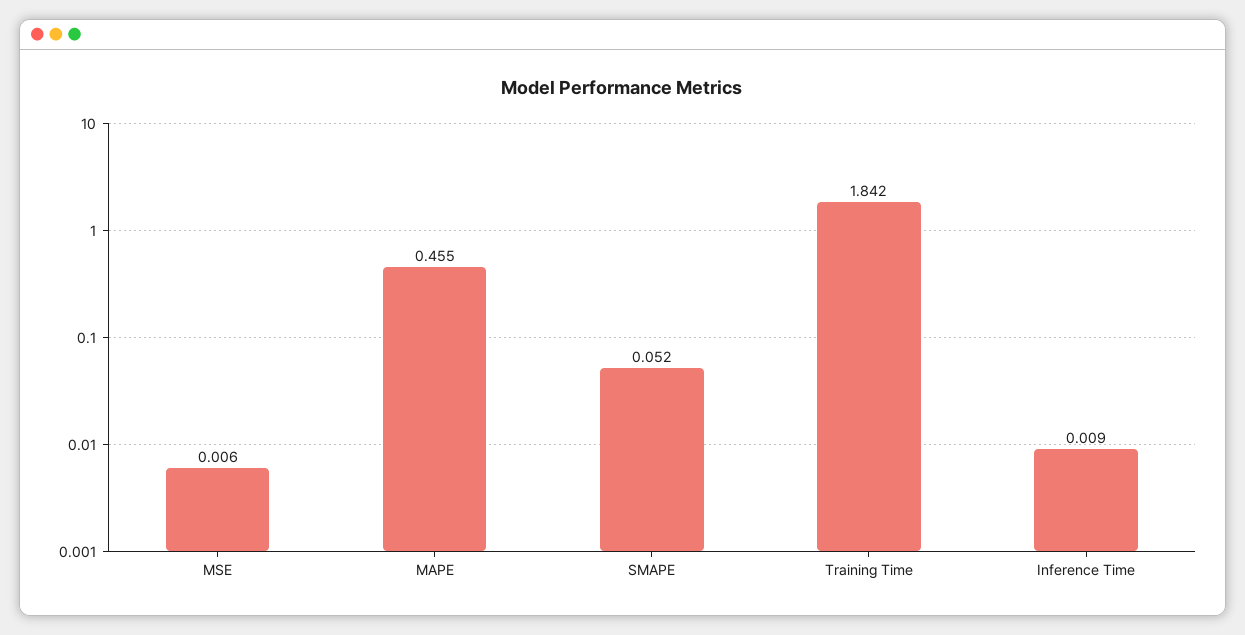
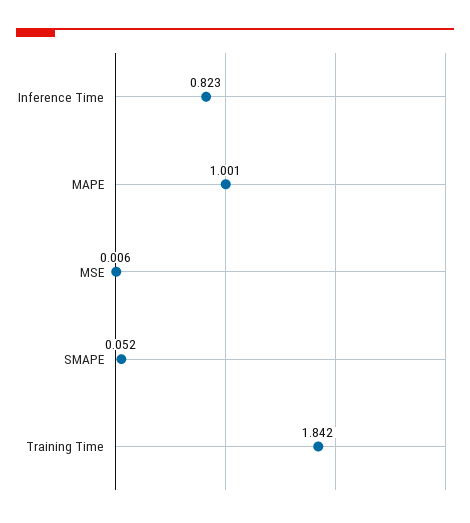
  {
    "MSE": 0.006,
-   "MAPE": 0.455,
+   "MAPE": 1.001,
    "SMAPE": 0.052,
    "Training Time": 1.842,
-   "Inference Time": 0.009
+   "Inference Time": 0.823
  }

